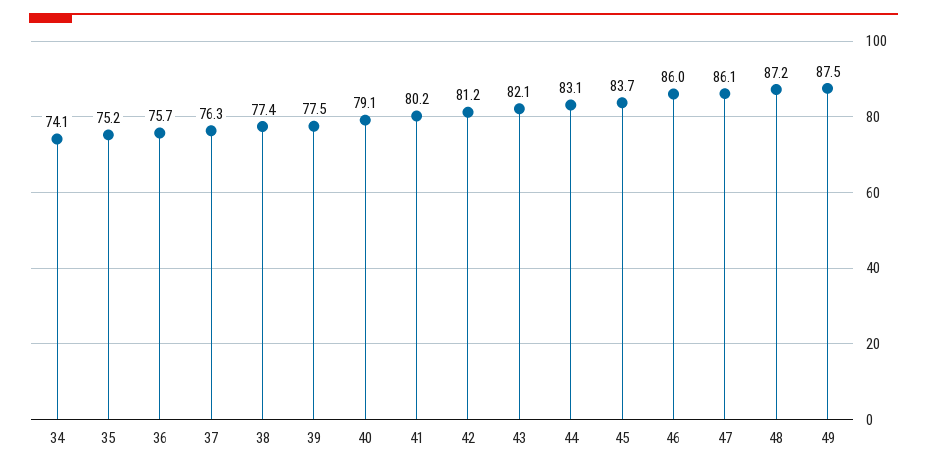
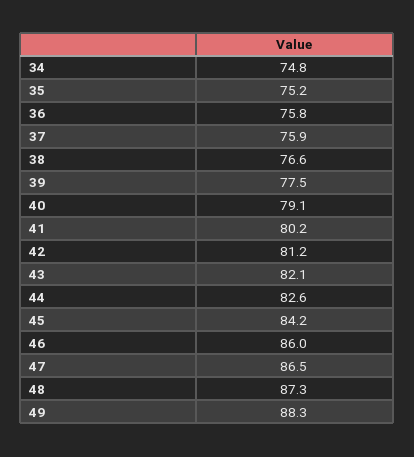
  {
-   "34": 74.1,
+   "34": 74.8,
    "35": 75.2,
-   "36": 75.7,
+   "36": 75.8,
-   "37": 76.3,
+   "37": 75.9,
-   "38": 77.4,
+   "38": 76.6,
    "39": 77.5,
    "40": 79.1,
    "41": 80.2,
    "42": 81.2,
    "43": 82.1,
-   "44": 83.1,
+   "44": 82.6,
-   "45": 83.7,
+   "45": 84.2,
    "46": 86,
-   "47": 86.1,
+   "47": 86.5,
-   "48": 87.2,
+   "48": 87.3,
-   "49": 87.5
+   "49": 88.3
  }

